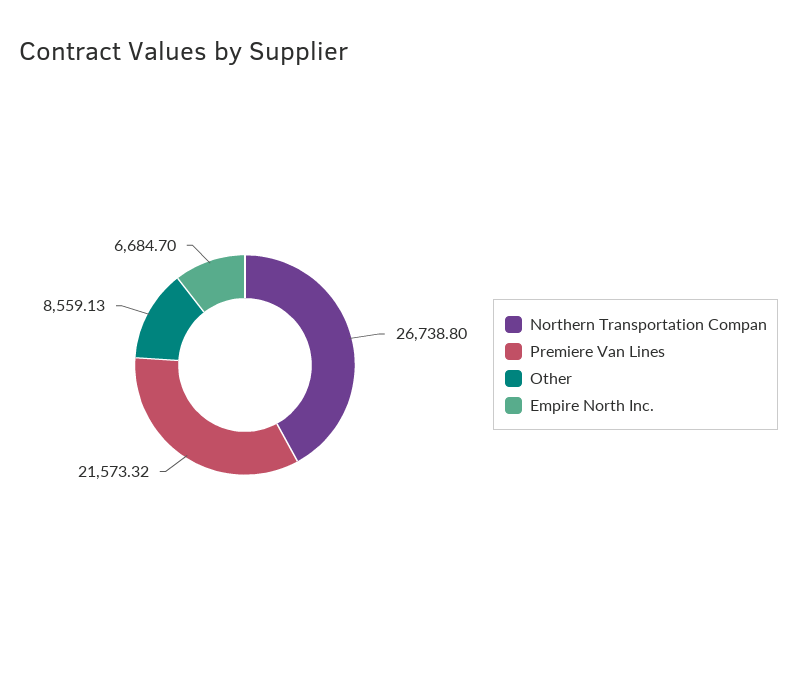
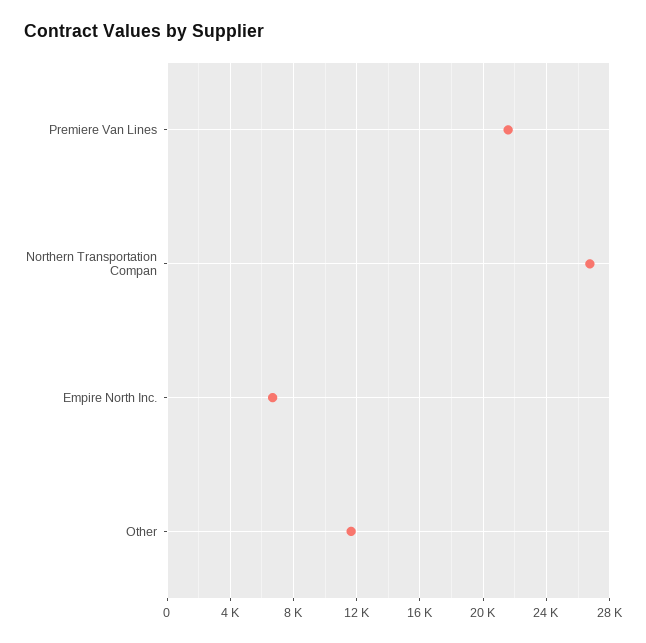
  {
    "Northern Transportation Compan": 26738.8,
    "Premiere Van Lines": 21573.32,
-   "Other": 8559.13,
+   "Other": 11500,
    "Empire North Inc.": 6684.7
  }

